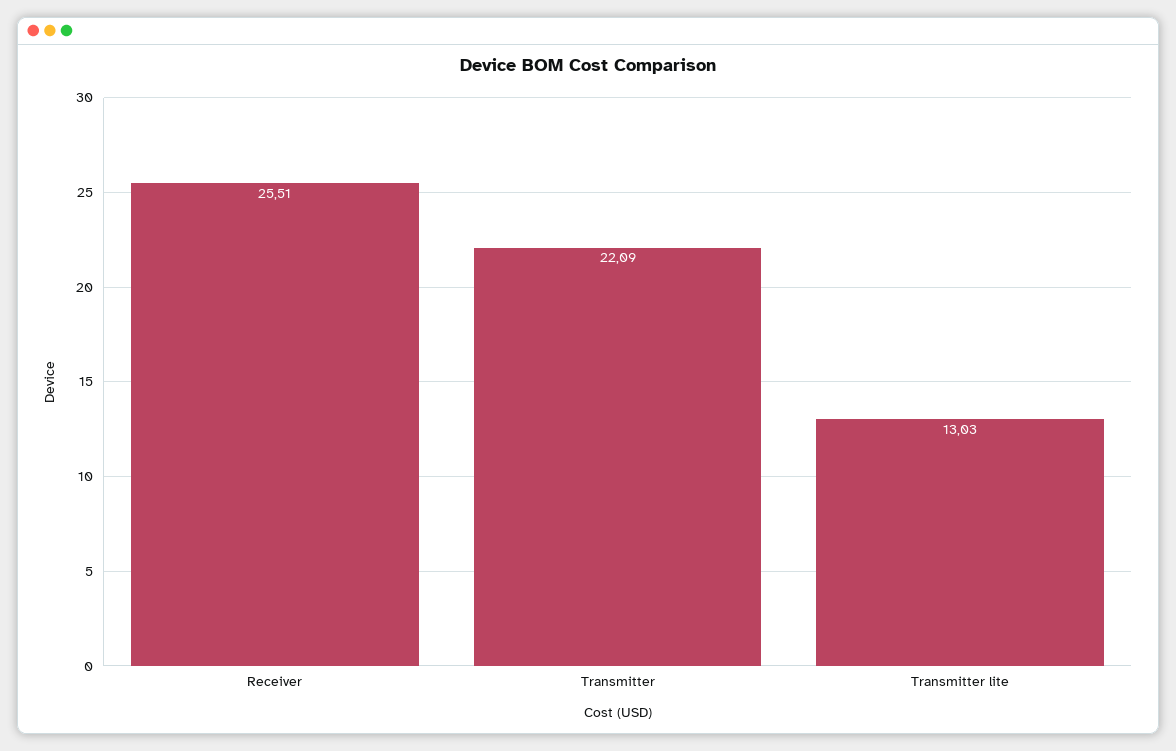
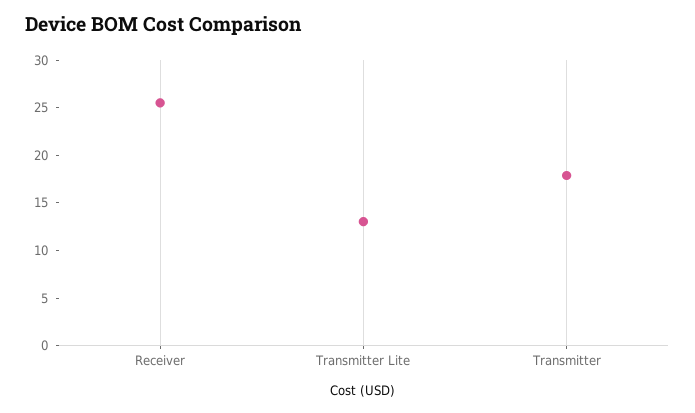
  {
    "Receiver": 25.51,
-   "Transmitter": 22.09,
+   "Transmitter": 18,
    "Transmitter lite": 13.03
  }

